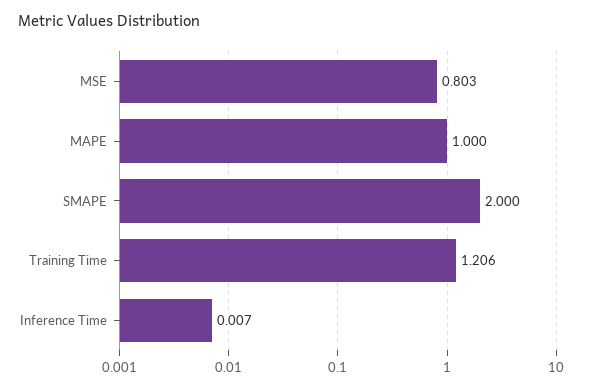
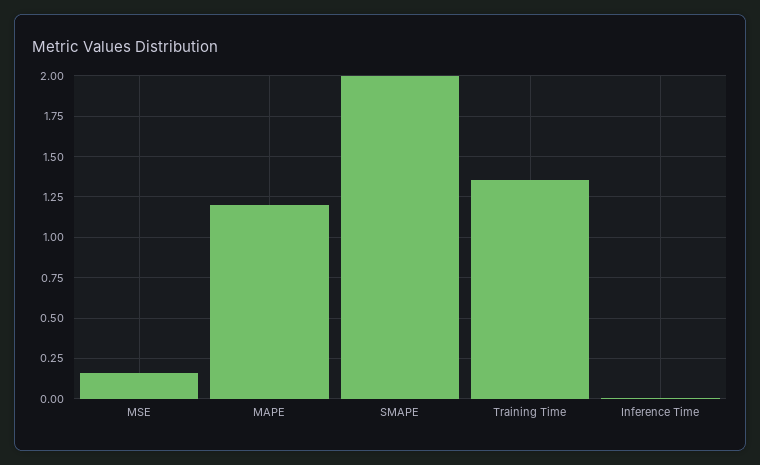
  {
-   "MSE": 0.803,
+   "MSE": 0.15,
-   "MAPE": 1,
+   "MAPE": 1.2,
    "SMAPE": 2,
-   "Training Time": 1.206,
+   "Training Time": 1.35,
    "Inference Time": 0.007
  }

